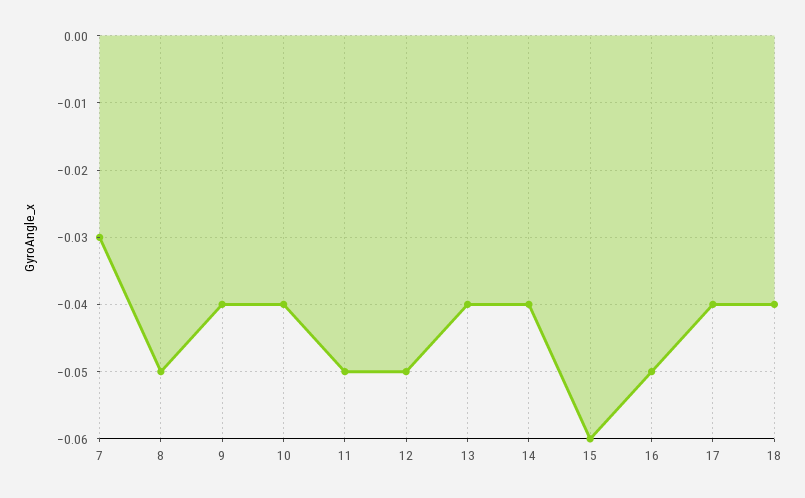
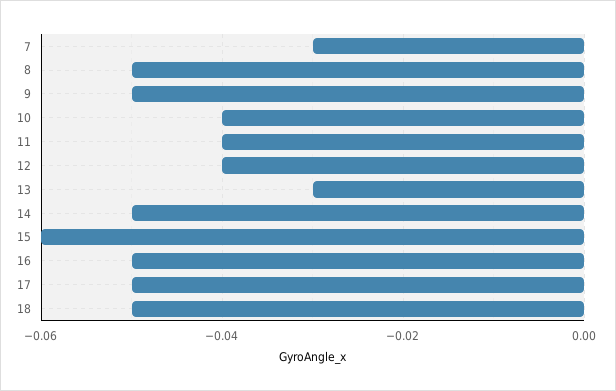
  {
    "7": -0.03,
    "8": -0.05,
-   "9": -0.04,
+   "9": -0.05,
    "10": -0.04,
-   "11": -0.05,
+   "11": -0.04,
-   "12": -0.05,
+   "12": -0.04,
-   "13": -0.04,
+   "13": -0.03,
-   "14": -0.04,
+   "14": -0.05,
    "15": -0.06,
    "16": -0.05,
-   "17": -0.04,
+   "17": -0.05,
-   "18": -0.04
+   "18": -0.05
  }

